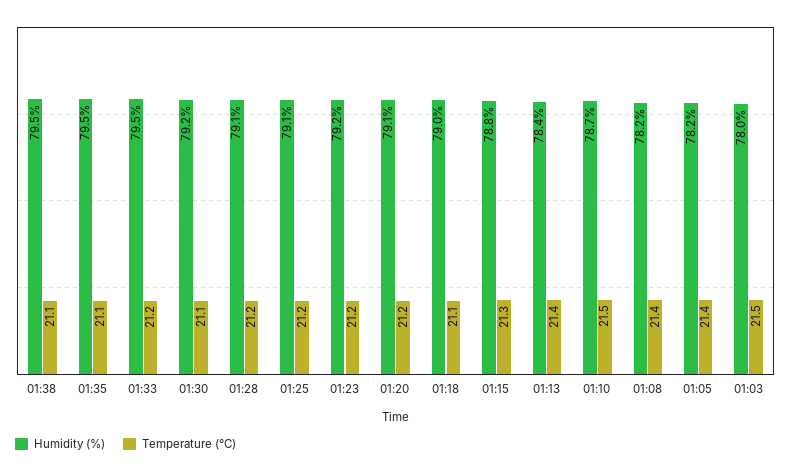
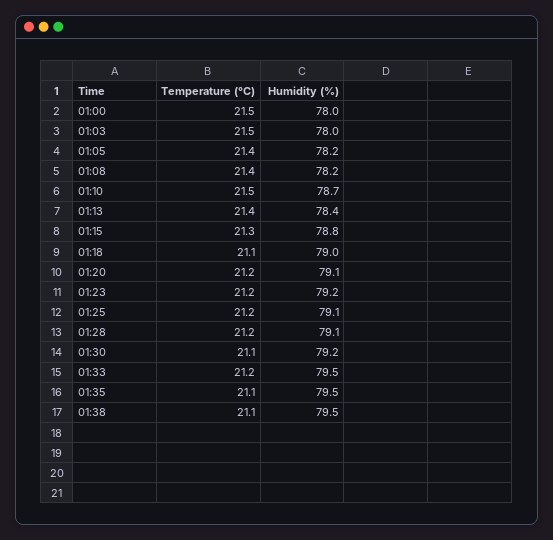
  {
    "Humidity (%)": {
      "01:38": 79.5,
      "01:35": 79.5,
      "01:33": 79.5,
      "01:30": 79.2,
      "01:28": 79.1,
      "01:25": 79.1,
      "01:23": 79.2,
      "01:20": 79.1,
      "01:18": 79,
      "01:15": 78.8,
      "01:13": 78.4,
      "01:10": 78.7,
      "01:08": 78.2,
      "01:05": 78.2,
-     "01:03": 78
+     "01:03": 78,
+     "01:00": 78
    },
    "Temperature (°C)": {
      "01:38": 21.1,
      "01:35": 21.1,
      "01:33": 21.2,
      "01:30": 21.1,
      "01:28": 21.2,
      "01:25": 21.2,
      "01:23": 21.2,
      "01:20": 21.2,
      "01:18": 21.1,
      "01:15": 21.3,
      "01:13": 21.4,
      "01:10": 21.5,
      "01:08": 21.4,
      "01:05": 21.4,
-     "01:03": 21.5
+     "01:03": 21.5,
+     "01:00": 21.5
    }
  }

